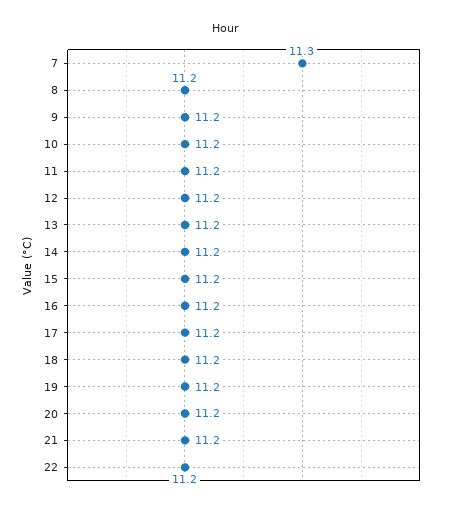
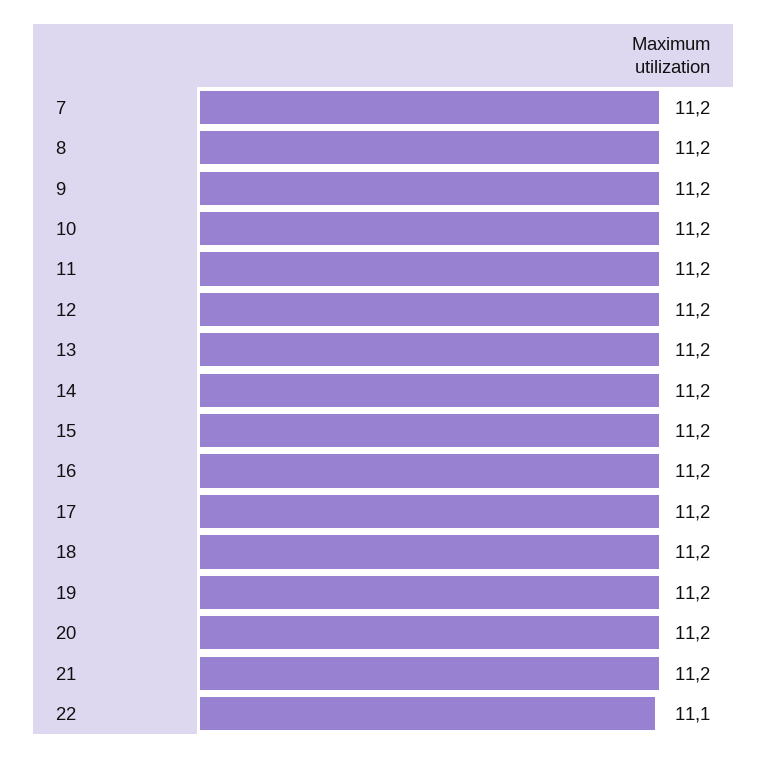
  {
-   "7": 11.3,
+   "7": 11.2,
    "8": 11.2,
    "9": 11.2,
    "10": 11.2,
    "11": 11.2,
    "12": 11.2,
    "13": 11.2,
    "14": 11.2,
    "15": 11.2,
    "16": 11.2,
    "17": 11.2,
    "18": 11.2,
    "19": 11.2,
    "20": 11.2,
    "21": 11.2,
-   "22": 11.2
+   "22": 11.1
  }

